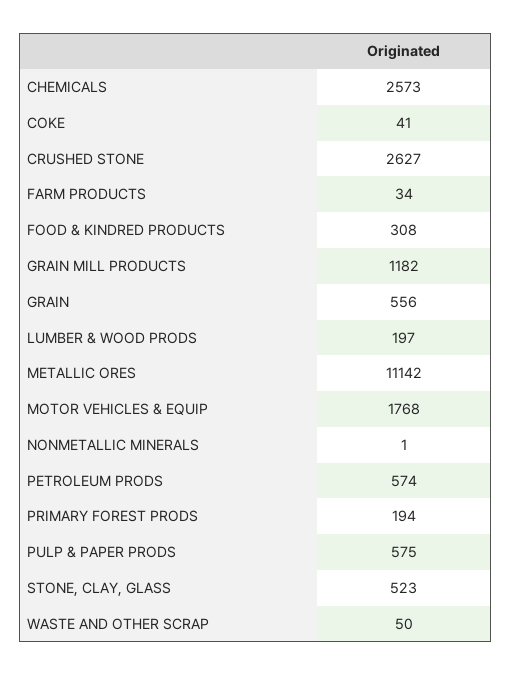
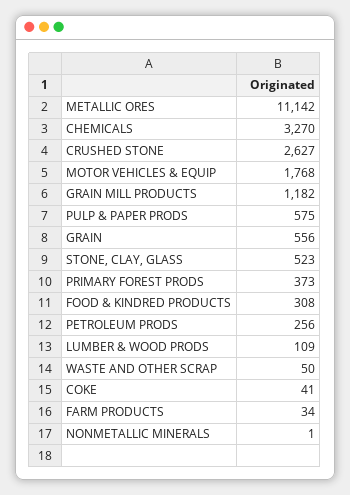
  {
-   "CHEMICALS": 2573,
+   "CHEMICALS": 3270,
    "COKE": 41,
    "CRUSHED STONE": 2627,
    "FARM PRODUCTS": 34,
    "FOOD & KINDRED PRODUCTS": 308,
    "GRAIN MILL PRODUCTS": 1182,
    "GRAIN": 556,
-   "LUMBER & WOOD PRODS": 197,
+   "LUMBER & WOOD PRODS": 109,
    "METALLIC ORES": 11142,
    "MOTOR VEHICLES & EQUIP": 1768,
    "NONMETALLIC MINERALS": 1,
-   "PETROLEUM PRODS": 574,
+   "PETROLEUM PRODS": 256,
-   "PRIMARY FOREST PRODS": 194,
+   "PRIMARY FOREST PRODS": 373,
    "PULP & PAPER PRODS": 575,
    "STONE, CLAY, GLASS": 523,
    "WASTE AND OTHER SCRAP": 50
  }

